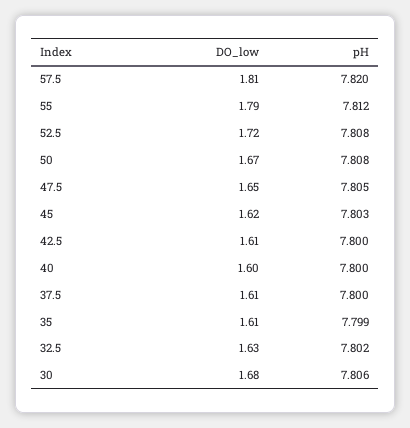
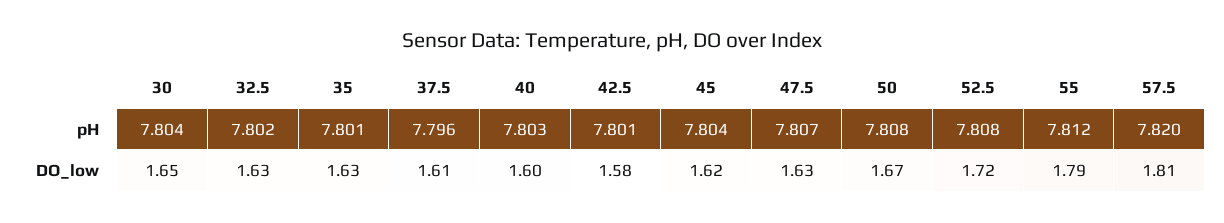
  {
    "DO_low": {
      "57.5": 1.81,
      "55": 1.79,
      "52.5": 1.72,
      "50": 1.67,
-     "47.5": 1.65,
+     "47.5": 1.63,
      "45": 1.62,
-     "42.5": 1.61,
+     "42.5": 1.58,
      "40": 1.6,
      "37.5": 1.61,
-     "35": 1.61,
+     "35": 1.63,
      "32.5": 1.63,
-     "30": 1.68
+     "30": 1.65
    },
    "pH": {
      "57.5": 7.82,
      "55": 7.812,
      "52.5": 7.808,
      "50": 7.808,
-     "47.5": 7.805,
+     "47.5": 7.807,
-     "45": 7.803,
+     "45": 7.804,
-     "42.5": 7.8,
+     "42.5": 7.801,
-     "40": 7.8,
+     "40": 7.803,
-     "37.5": 7.8,
+     "37.5": 7.796,
-     "35": 7.799,
+     "35": 7.801,
      "32.5": 7.802,
-     "30": 7.806
+     "30": 7.804
    }
  }

